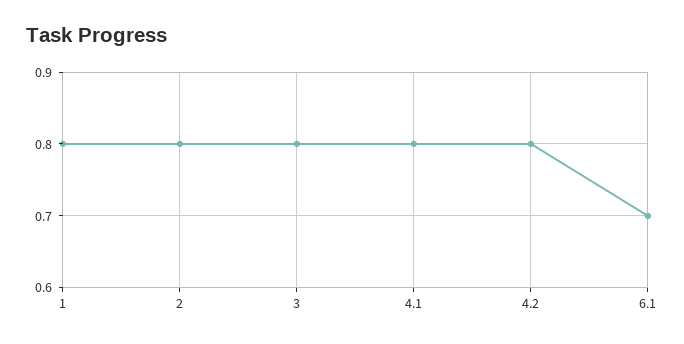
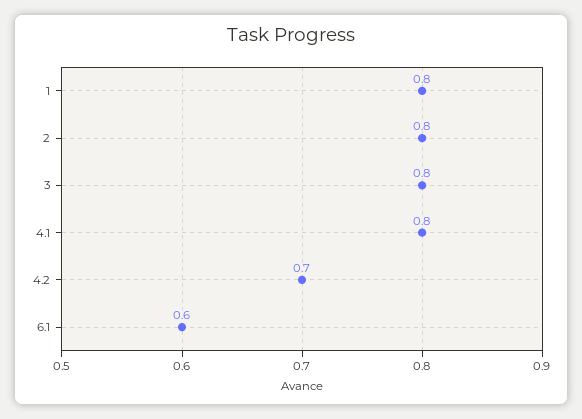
  {
    "1": 0.8,
    "2": 0.8,
    "3": 0.8,
    "4.1": 0.8,
-   "4.2": 0.8,
+   "4.2": 0.7,
-   "6.1": 0.7
+   "6.1": 0.6
  }

